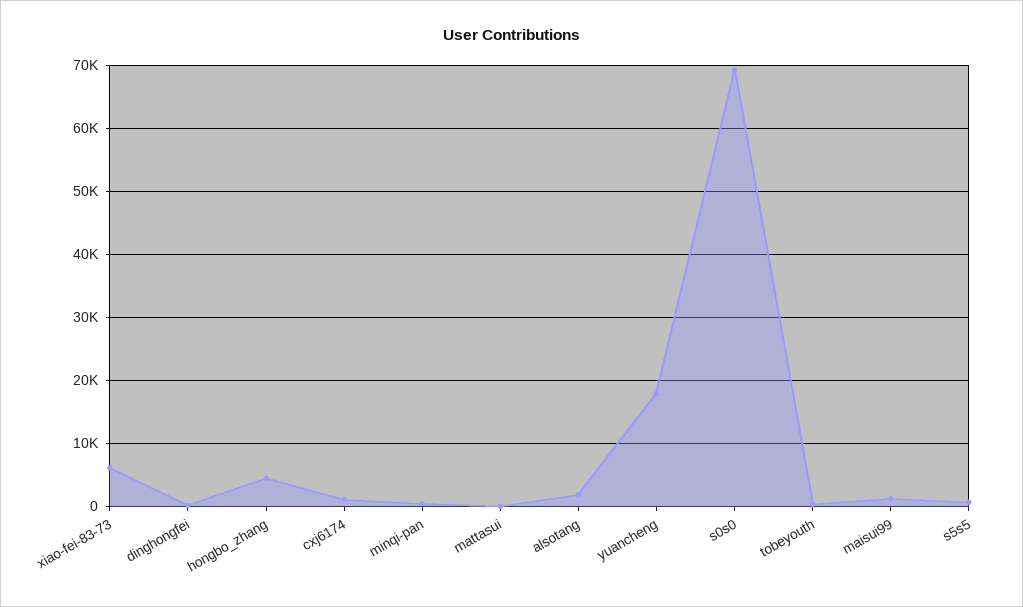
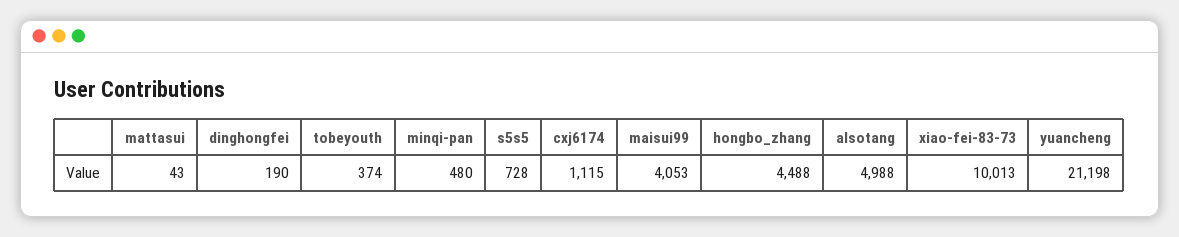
  {
-   "xiao-fei-83-73": 6000,
+   "xiao-fei-83-73": 10013,
    "dinghongfei": 190,
    "hongbo_zhang": 4488,
    "cxj6174": 1115,
    "minqi-pan": 480,
    "mattasui": 43,
-   "alsotang": 2000,
+   "alsotang": 4988,
-   "yuancheng": 18000,
+   "yuancheng": 21198,
-   "s0s0": 69000,
    "tobeyouth": 374,
-   "maisui99": 1000,
+   "maisui99": 4053,
    "s5s5": 728
  }

